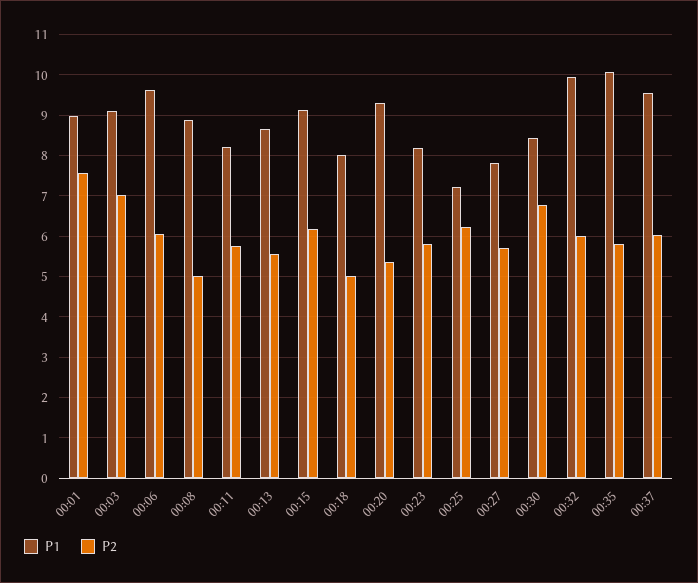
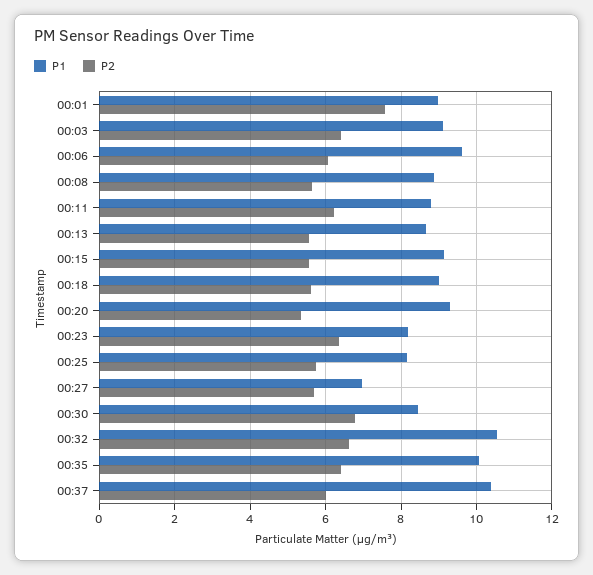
  {
    "P1": {
      "00:01": 9,
      "00:03": 9.2,
      "00:06": 9.6,
      "00:08": 8.8,
-     "00:11": 8.2,
+     "00:11": 8.8,
      "00:13": 8.6,
      "00:15": 9.2,
-     "00:18": 8,
+     "00:18": 9,
      "00:20": 9.4,
      "00:23": 8.2,
-     "00:25": 7.2,
+     "00:25": 8.2,
-     "00:27": 7.8,
+     "00:27": 7,
      "00:30": 8.4,
-     "00:32": 10,
+     "00:32": 10.6,
      "00:35": 10,
-     "00:37": 9.6
+     "00:37": 10.4
    },
    "P2": {
      "00:01": 7.6,
-     "00:03": 7,
+     "00:03": 6.4,
      "00:06": 6,
-     "00:08": 5,
+     "00:08": 5.6,
-     "00:11": 5.8,
+     "00:11": 6.2,
      "00:13": 5.6,
-     "00:15": 6.2,
+     "00:15": 5.6,
-     "00:18": 5,
+     "00:18": 5.6,
      "00:20": 5.4,
-     "00:23": 5.8,
+     "00:23": 6.4,
-     "00:25": 6.2,
+     "00:25": 5.8,
      "00:27": 5.8,
      "00:30": 6.8,
-     "00:32": 6,
+     "00:32": 6.6,
-     "00:35": 5.8,
+     "00:35": 6.4,
      "00:37": 6
    }
  }

